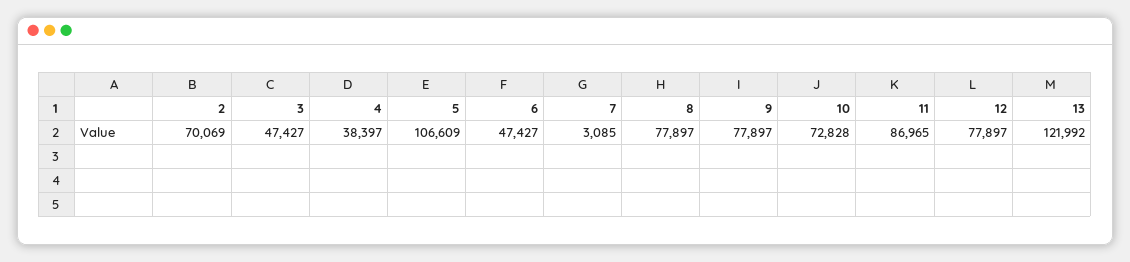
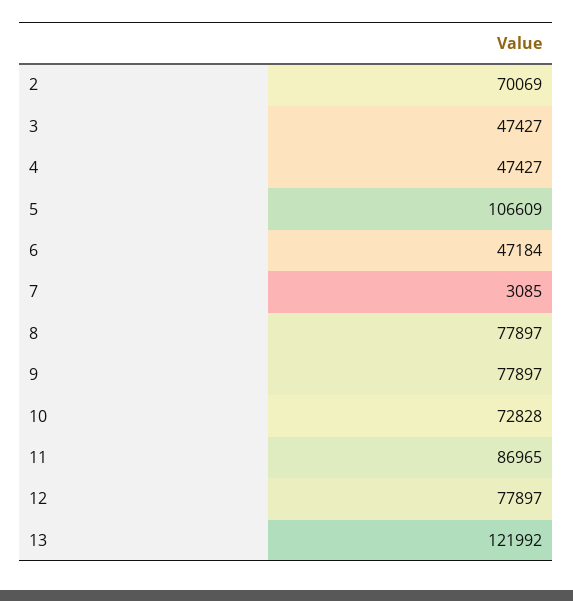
  {
    "2": 70069,
    "3": 47427,
-   "4": 38397,
+   "4": 47427,
    "5": 106609,
-   "6": 47427,
+   "6": 47184,
    "7": 3085,
    "8": 77897,
    "9": 77897,
    "10": 72828,
    "11": 86965,
    "12": 77897,
    "13": 121992
  }

